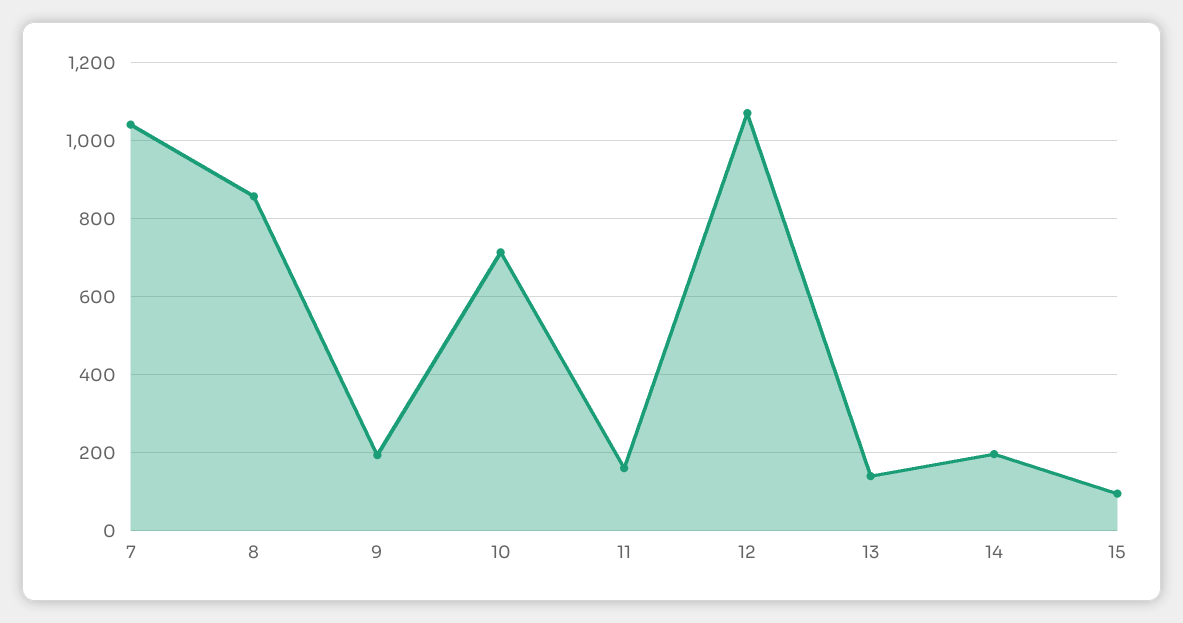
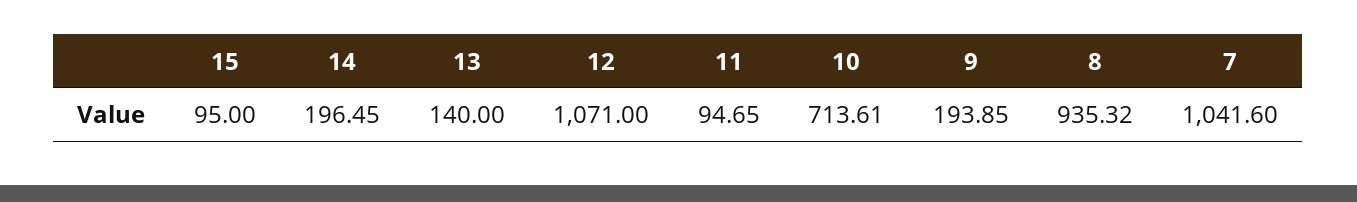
  {
    "7": 1041.6,
-   "8": 860,
+   "8": 935.32,
    "9": 193.85,
    "10": 713.61,
-   "11": 160,
+   "11": 94.65,
    "12": 1071,
    "13": 140,
    "14": 196.45,
    "15": 95
  }

